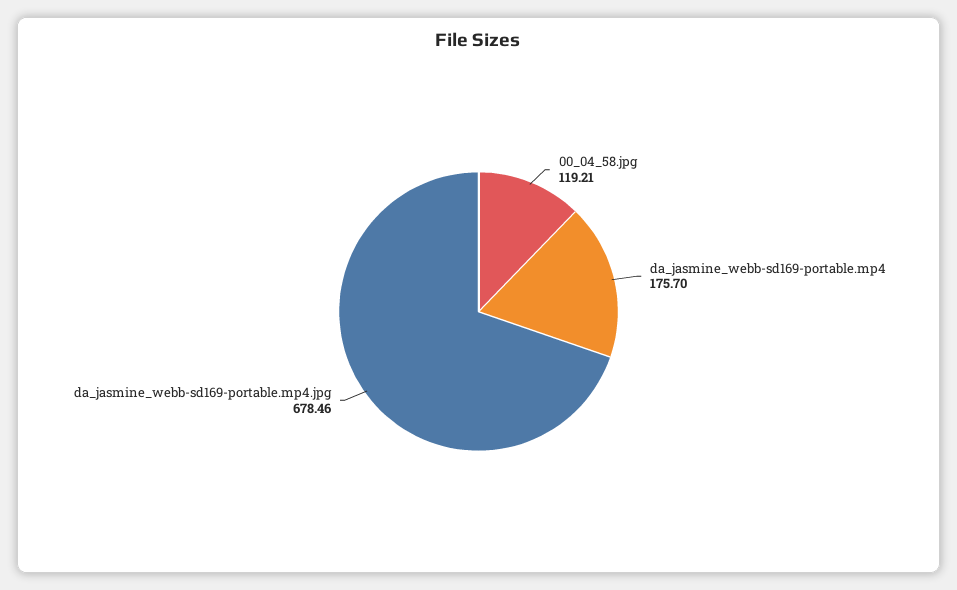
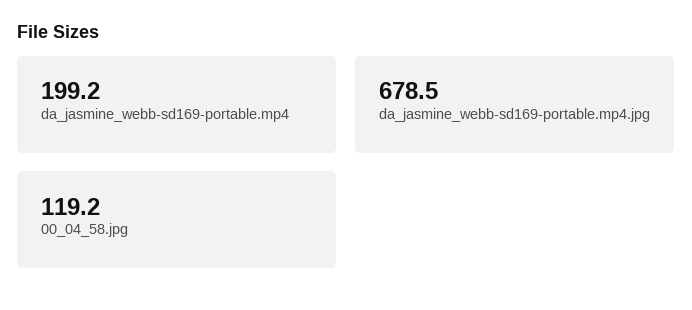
  {
    "00_04_58.jpg": 119.21,
-   "da_jasmine_webb-sd169-portable.mp4": 175.7,
+   "da_jasmine_webb-sd169-portable.mp4": 199.2,
    "da_jasmine_webb-sd169-portable.mp4.jpg": 678.46
  }

